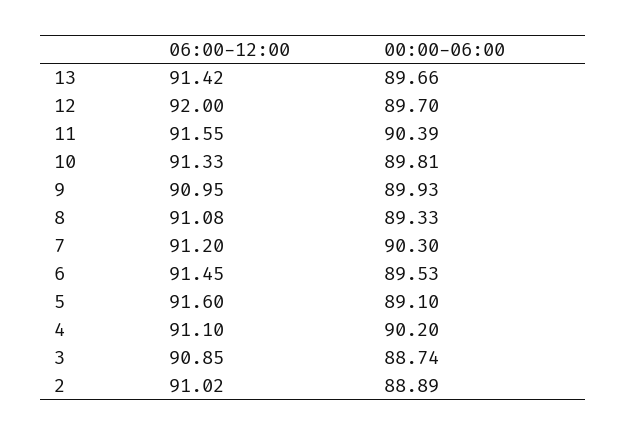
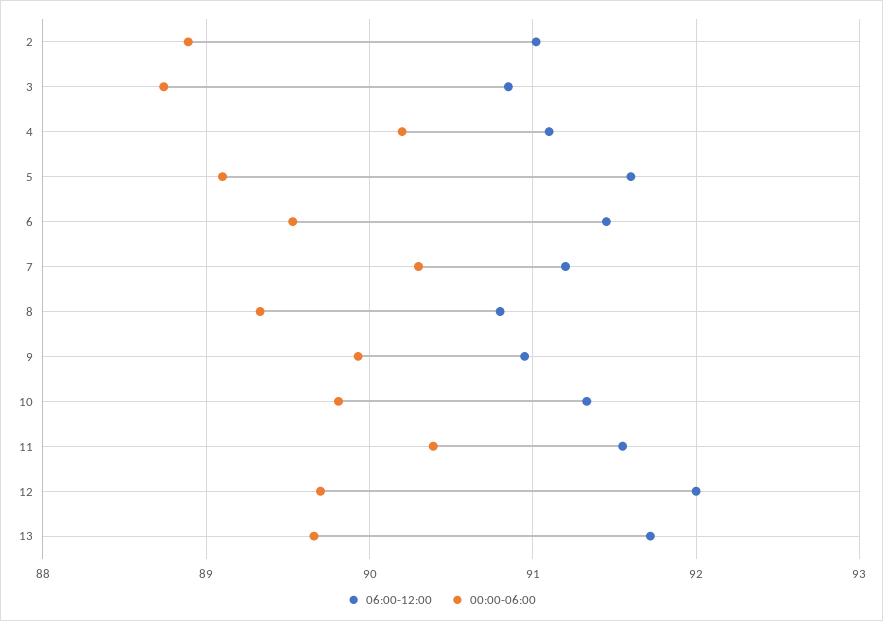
  {
    "06:00-12:00": {
-     "13": 91.42,
+     "13": 91.7,
      "12": 92,
      "11": 91.55,
      "10": 91.33,
      "9": 90.95,
-     "8": 91.08,
+     "8": 90.8,
      "7": 91.2,
      "6": 91.45,
      "5": 91.6,
      "4": 91.1,
      "3": 90.85,
      "2": 91.02
    },
    "00:00-06:00": {
      "13": 89.66,
      "12": 89.7,
      "11": 90.39,
      "10": 89.81,
      "9": 89.93,
      "8": 89.33,
      "7": 90.3,
      "6": 89.53,
      "5": 89.1,
      "4": 90.2,
      "3": 88.74,
      "2": 88.89
    }
  }

